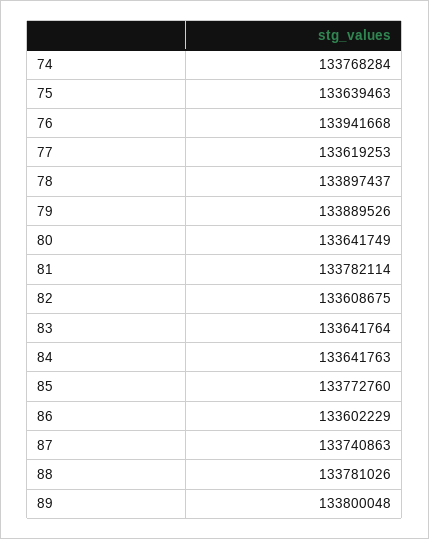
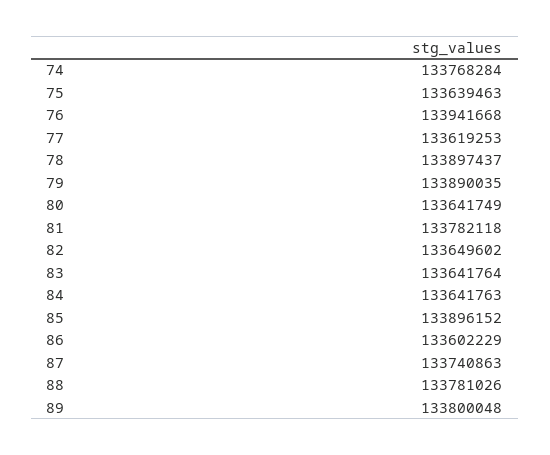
  {
    "74": 133768284,
    "75": 133639463,
    "76": 133941668,
    "77": 133619253,
    "78": 133897437,
-   "79": 133889526,
+   "79": 133890035,
    "80": 133641749,
-   "81": 133782114,
+   "81": 133782118,
-   "82": 133608675,
+   "82": 133649602,
    "83": 133641764,
    "84": 133641763,
-   "85": 133772760,
+   "85": 133896152,
    "86": 133602229,
    "87": 133740863,
    "88": 133781026,
    "89": 133800048
  }

